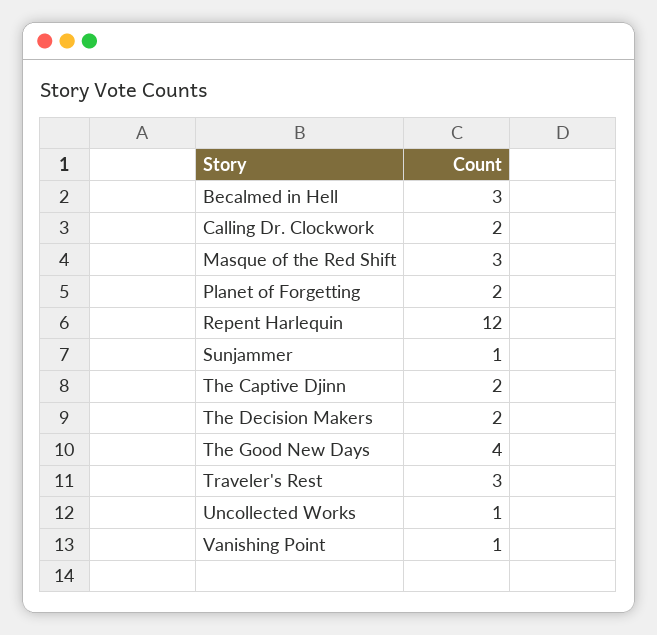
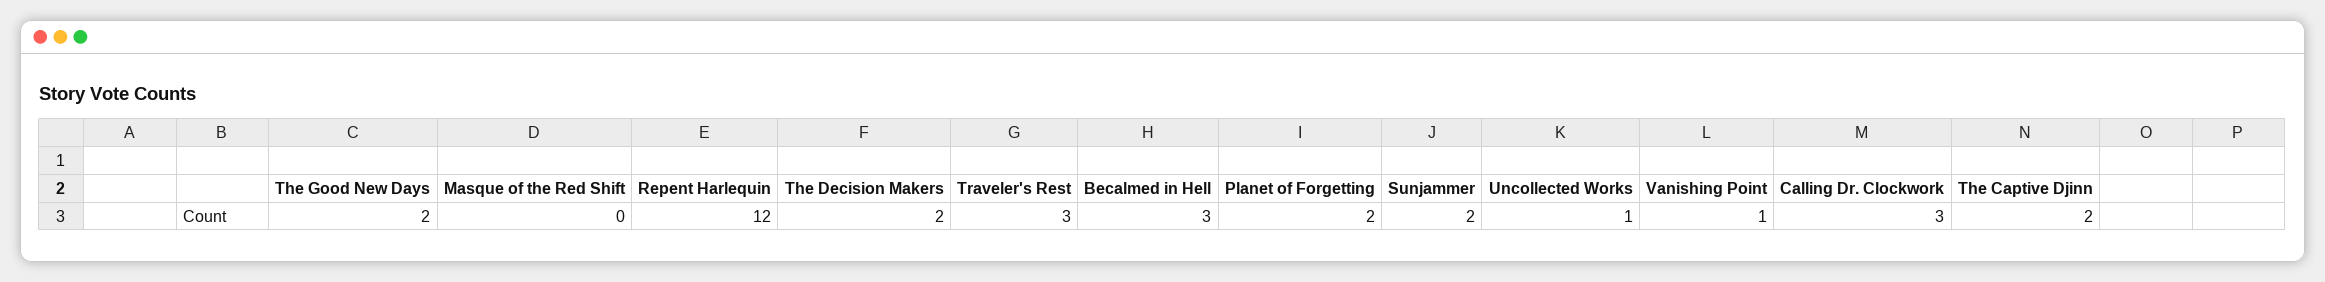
  {
    "Becalmed in Hell": 3,
-   "Calling Dr. Clockwork": 2,
+   "Calling Dr. Clockwork": 3,
-   "Masque of the Red Shift": 3,
+   "Masque of the Red Shift": 0,
    "Planet of Forgetting": 2,
    "Repent Harlequin": 12,
-   "Sunjammer": 1,
+   "Sunjammer": 2,
    "The Captive Djinn": 2,
    "The Decision Makers": 2,
-   "The Good New Days": 4,
+   "The Good New Days": 2,
    "Traveler's Rest": 3,
    "Uncollected Works": 1,
    "Vanishing Point": 1
  }

